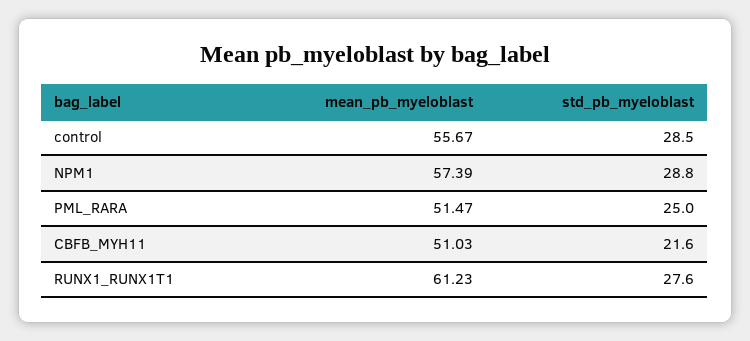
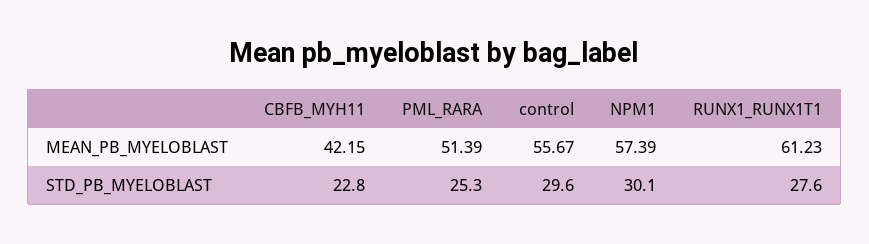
  {
    "mean_pb_myeloblast": {
      "control": 55.67,
      "NPM1": 57.39,
-     "PML_RARA": 51.47,
+     "PML_RARA": 51.39,
-     "CBFB_MYH11": 51.03,
+     "CBFB_MYH11": 42.15,
      "RUNX1_RUNX1T1": 61.23
    },
    "std_pb_myeloblast": {
-     "control": 28.5,
+     "control": 29.6,
-     "NPM1": 28.8,
+     "NPM1": 30.1,
-     "PML_RARA": 25,
+     "PML_RARA": 25.3,
-     "CBFB_MYH11": 21.6,
+     "CBFB_MYH11": 22.8,
      "RUNX1_RUNX1T1": 27.6
    }
  }

